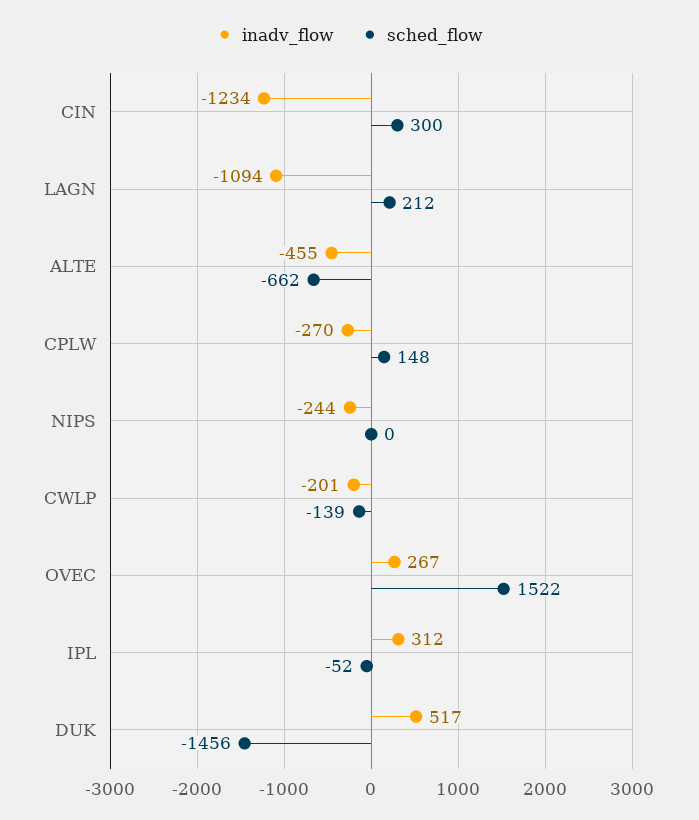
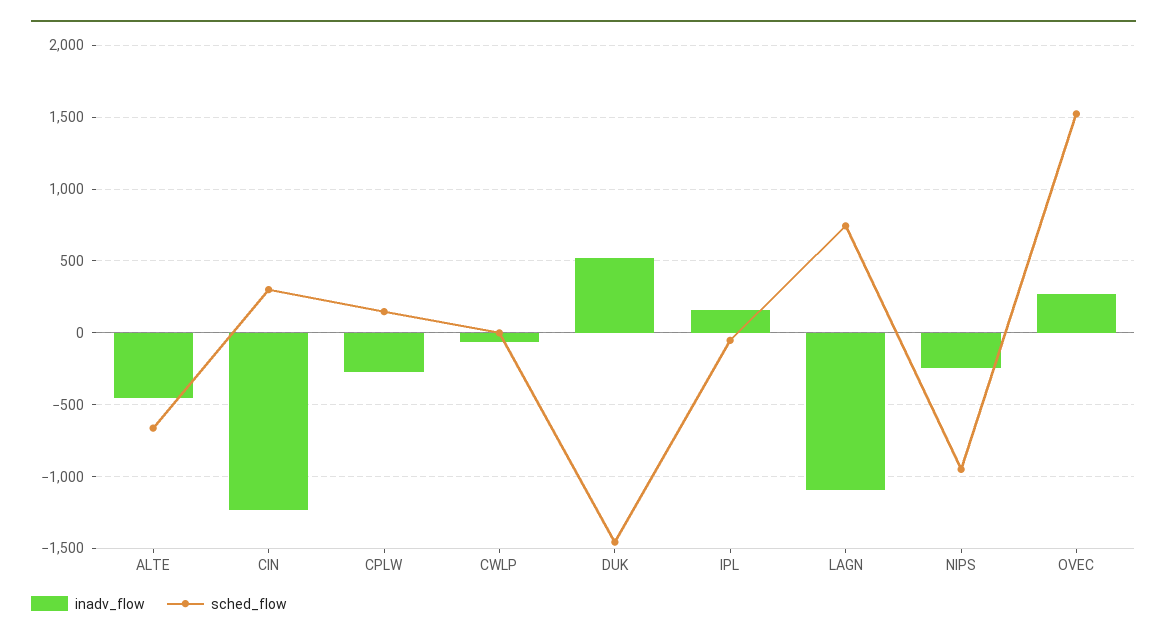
  {
    "inadv_flow": {
      "CIN": -1234,
      "LAGN": -1094,
      "ALTE": -455,
      "CPLW": -270,
      "NIPS": -244,
-     "CWLP": -201,
+     "CWLP": -50,
      "OVEC": 267,
-     "IPL": 312,
+     "IPL": 150,
      "DUK": 517
    },
    "sched_flow": {
      "CIN": 300,
-     "LAGN": 212,
+     "LAGN": 750,
      "ALTE": -662,
      "CPLW": 148,
-     "NIPS": 0,
+     "NIPS": -950,
-     "CWLP": -139,
+     "CWLP": 0,
      "OVEC": 1522,
      "IPL": -52,
      "DUK": -1456
    }
  }

